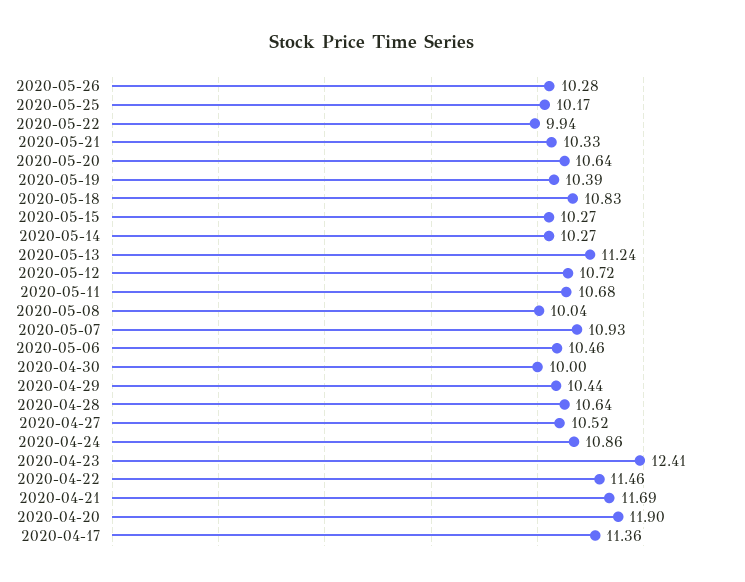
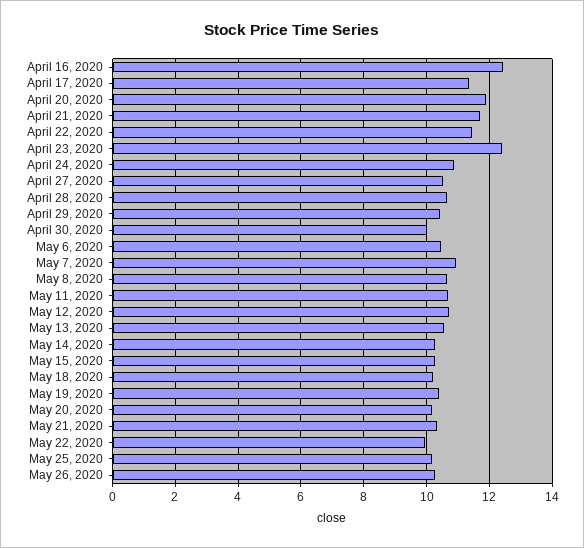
  {
    "2020-05-26": 10.28,
    "2020-05-25": 10.17,
    "2020-05-22": 9.94,
    "2020-05-21": 10.33,
-   "2020-05-20": 10.64,
+   "2020-05-20": 10.2,
    "2020-05-19": 10.39,
-   "2020-05-18": 10.83,
+   "2020-05-18": 10.2,
    "2020-05-15": 10.27,
    "2020-05-14": 10.27,
-   "2020-05-13": 11.24,
+   "2020-05-13": 10.6,
    "2020-05-12": 10.72,
    "2020-05-11": 10.68,
-   "2020-05-08": 10.04,
+   "2020-05-08": 10.6,
    "2020-05-07": 10.93,
    "2020-05-06": 10.46,
    "2020-04-30": 10,
    "2020-04-29": 10.44,
    "2020-04-28": 10.64,
    "2020-04-27": 10.52,
    "2020-04-24": 10.86,
    "2020-04-23": 12.41,
    "2020-04-22": 11.46,
    "2020-04-21": 11.69,
    "2020-04-20": 11.9,
-   "2020-04-17": 11.36
+   "2020-04-17": 11.36,
+   "April 16, 2020": 12.4
  }

